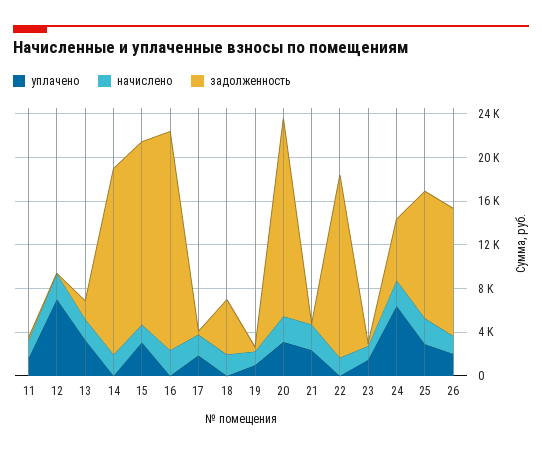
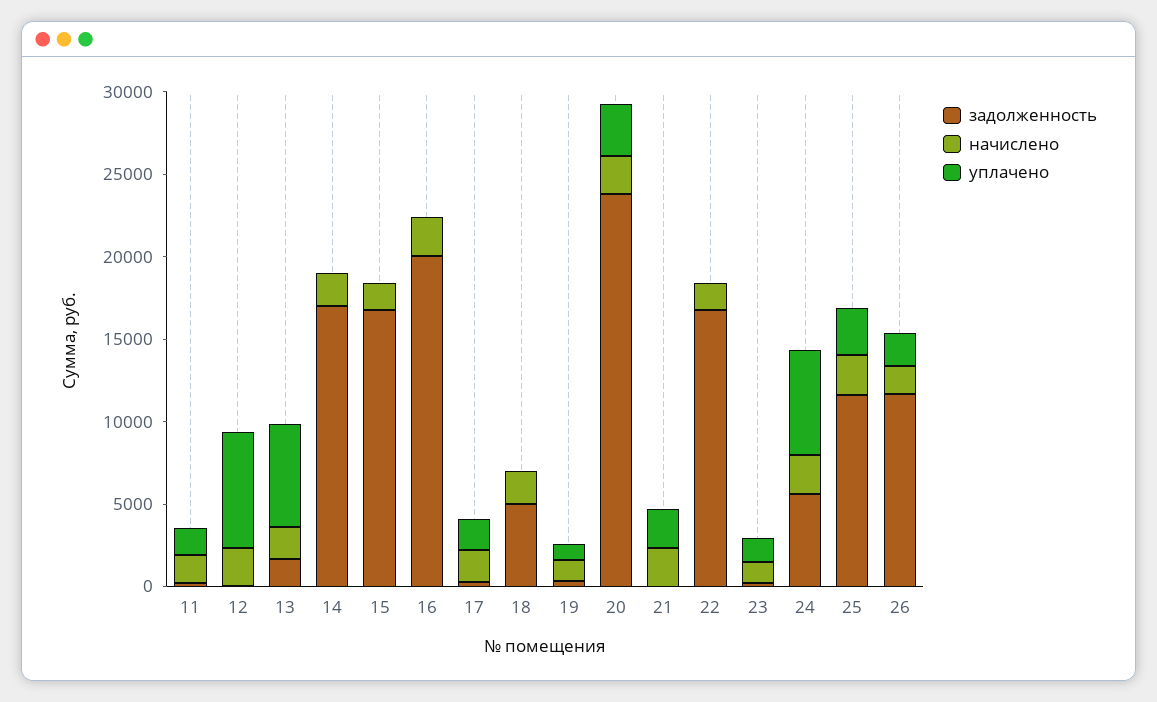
  {
    "уплачено": {
      "11": 2000,
      "12": 7000,
-     "13": 3000,
+     "13": 6000,
      "14": 0,
-     "15": 3000,
+     "15": 0,
      "16": 0,
      "17": 2000,
      "18": 0,
      "19": 1000,
      "20": 3000,
      "21": 2000,
      "22": 0,
      "23": 1000,
      "24": 6000,
      "25": 3000,
      "26": 2000
    },
    "начислено": {
      "11": 2000,
      "12": 2000,
      "13": 2000,
      "14": 2000,
      "15": 2000,
      "16": 2000,
      "17": 2000,
      "18": 2000,
      "19": 1000,
      "20": 2000,
      "21": 2000,
      "22": 2000,
      "23": 1000,
      "24": 2000,
      "25": 2000,
      "26": 2000
    },
    "задолженность": {
      "11": 0,
      "12": 0,
      "13": 2000,
      "14": 17000,
      "15": 17000,
      "16": 20000,
      "17": 0,
      "18": 5000,
      "19": 0,
-     "20": 18000,
+     "20": 24000,
      "21": 0,
      "22": 17000,
      "23": 0,
      "24": 6000,
      "25": 12000,
      "26": 12000
    }
  }

